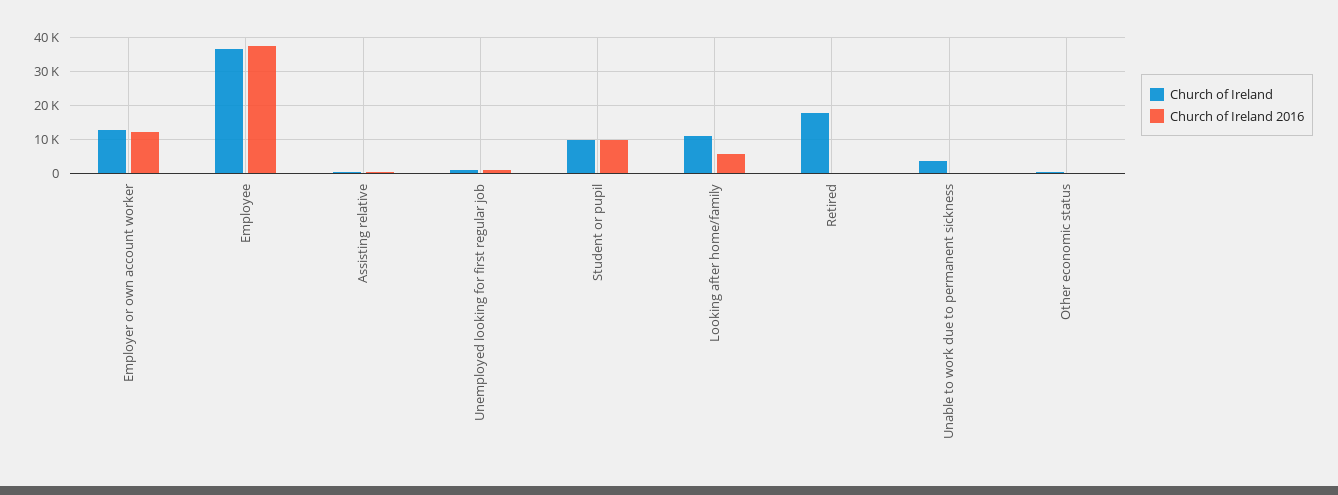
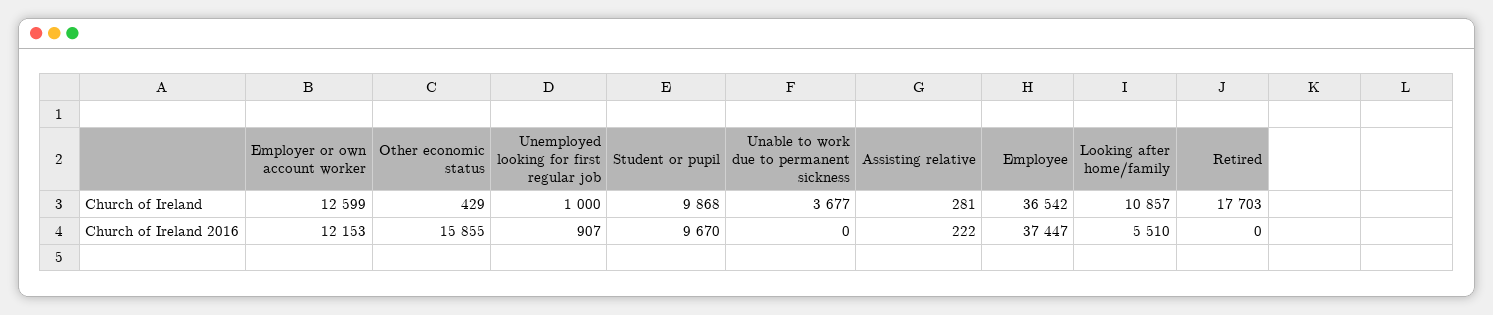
  {
    "Church of Ireland": {
      "Employer or own account worker": 12599,
      "Employee": 36542,
      "Assisting relative": 281,
      "Unemployed looking for first regular job": 1000,
      "Student or pupil": 9868,
      "Looking after home/family": 10857,
      "Retired": 17703,
      "Unable to work due to permanent sickness": 3677,
      "Other economic status": 429
    },
    "Church of Ireland 2016": {
      "Employer or own account worker": 12153,
      "Employee": 37447,
      "Assisting relative": 222,
      "Unemployed looking for first regular job": 907,
      "Student or pupil": 9670,
      "Looking after home/family": 5510,
      "Retired": 0,
      "Unable to work due to permanent sickness": 0,
-     "Other economic status": 0
+     "Other economic status": 15855
    }
  }

